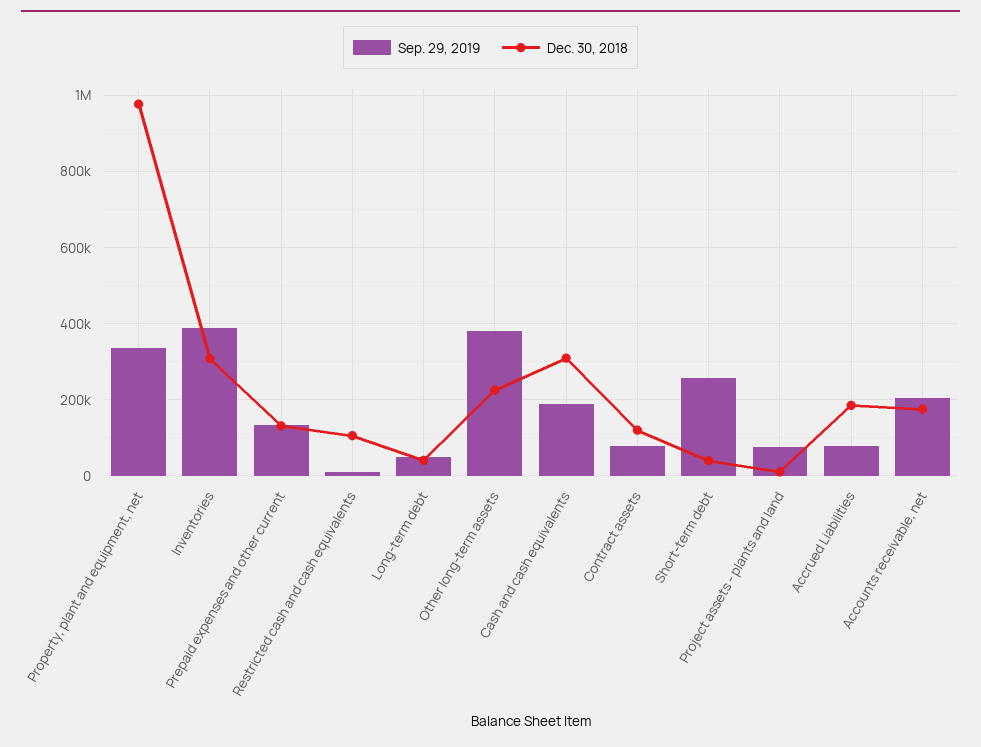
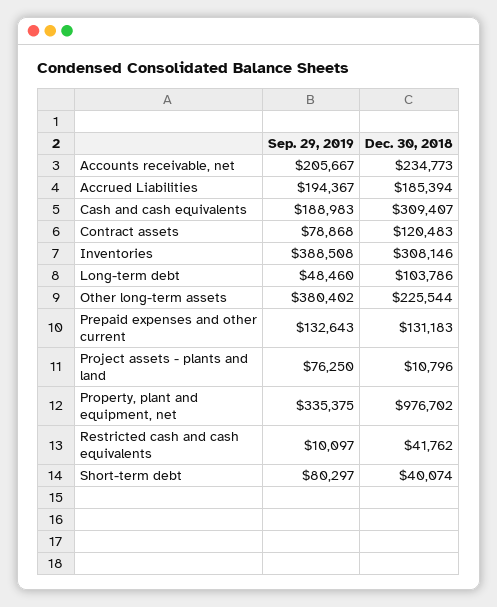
  {
    "Sep. 29, 2019": {
      "Property, plant and equipment, net": 335375,
      "Inventories": 388508,
      "Prepaid expenses and other current": 132643,
      "Restricted cash and cash equivalents": 10097,
      "Long-term debt": 48460,
      "Other long-term assets": 380402,
      "Cash and cash equivalents": 188983,
      "Contract assets": 78868,
-     "Short-term debt": 260000,
+     "Short-term debt": 80297,
      "Project assets - plants and land": 76250,
-     "Accrued Liabilities": 80000,
+     "Accrued Liabilities": 194367,
      "Accounts receivable, net": 205667
    },
    "Dec. 30, 2018": {
      "Property, plant and equipment, net": 976702,
      "Inventories": 308146,
      "Prepaid expenses and other current": 131183,
-     "Restricted cash and cash equivalents": 100000,
+     "Restricted cash and cash equivalents": 41762,
-     "Long-term debt": 40000,
+     "Long-term debt": 103786,
      "Other long-term assets": 225544,
      "Cash and cash equivalents": 309407,
      "Contract assets": 120483,
      "Short-term debt": 40074,
      "Project assets - plants and land": 10796,
      "Accrued Liabilities": 185394,
-     "Accounts receivable, net": 180000
+     "Accounts receivable, net": 234773
    }
  }

